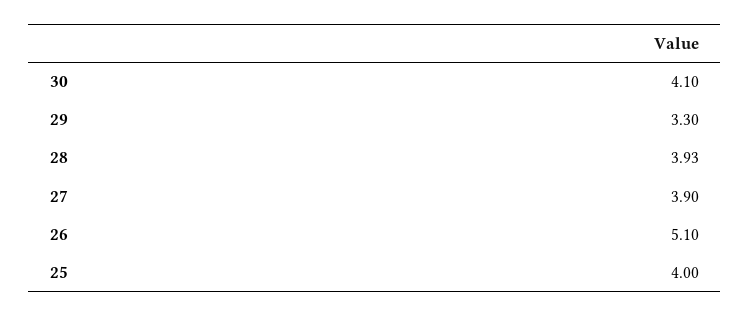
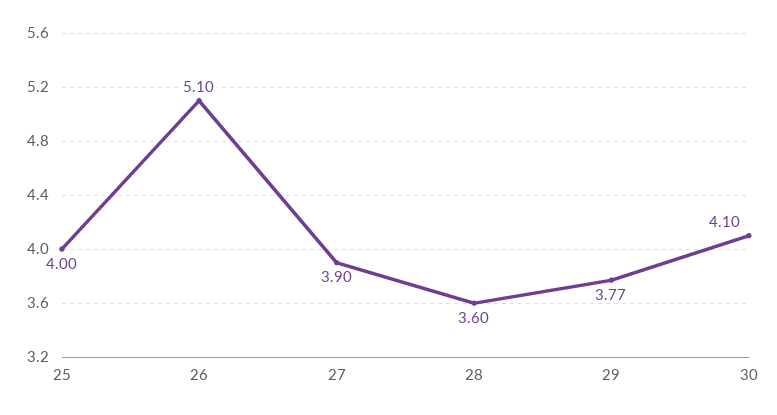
  {
    "30": 4.1,
-   "29": 3.3,
+   "29": 3.77,
-   "28": 3.93,
+   "28": 3.6,
    "27": 3.9,
    "26": 5.1,
    "25": 4
  }

